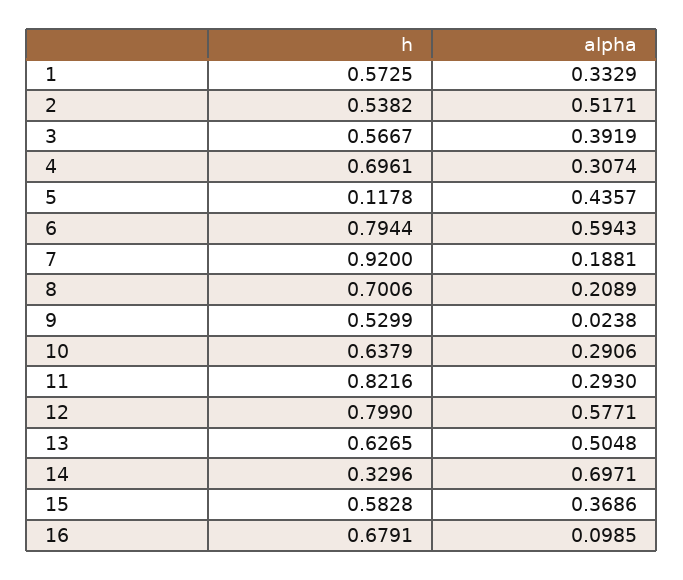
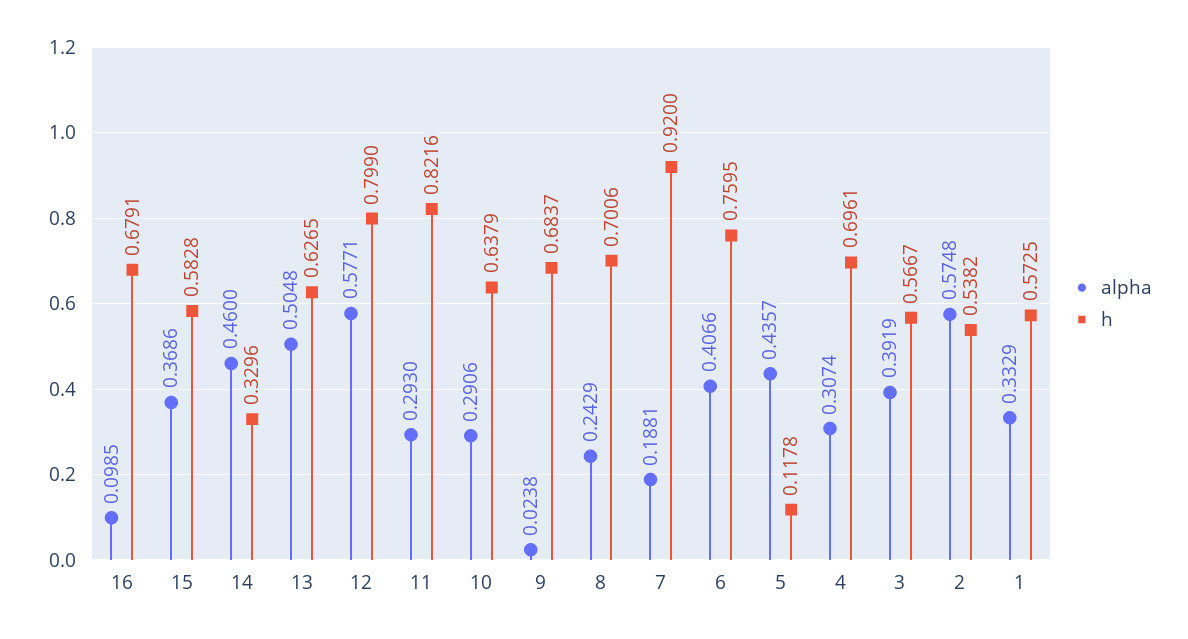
  {
    "h": {
      "1": 0.5725,
      "2": 0.5382,
      "3": 0.5667,
      "4": 0.6961,
      "5": 0.1178,
-     "6": 0.7944,
+     "6": 0.7595,
      "7": 0.92,
      "8": 0.7006,
-     "9": 0.5299,
+     "9": 0.6837,
      "10": 0.6379,
      "11": 0.8216,
      "12": 0.799,
      "13": 0.6265,
      "14": 0.3296,
      "15": 0.5828,
      "16": 0.6791
    },
    "alpha": {
      "1": 0.3329,
-     "2": 0.5171,
+     "2": 0.5748,
      "3": 0.3919,
      "4": 0.3074,
      "5": 0.4357,
-     "6": 0.5943,
+     "6": 0.4066,
      "7": 0.1881,
-     "8": 0.2089,
+     "8": 0.2429,
      "9": 0.0238,
      "10": 0.2906,
      "11": 0.293,
      "12": 0.5771,
      "13": 0.5048,
-     "14": 0.6971,
+     "14": 0.46,
      "15": 0.3686,
      "16": 0.0985
    }
  }

